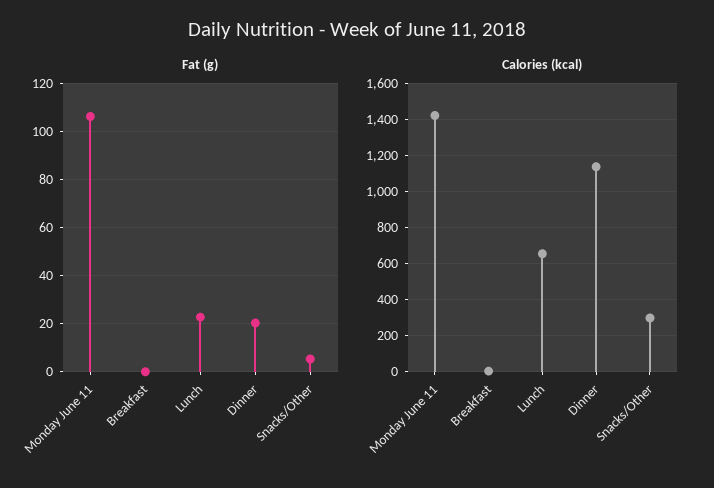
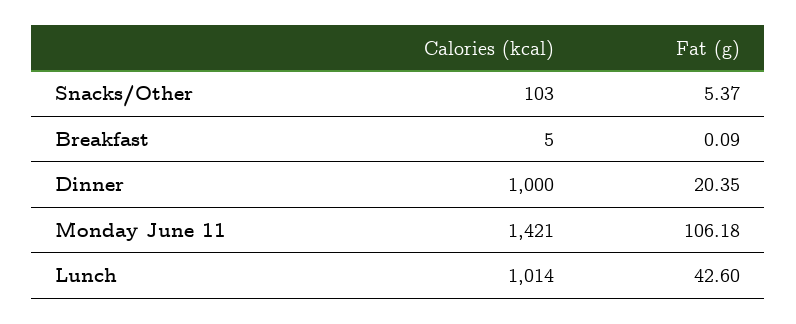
  {
    "Fat (g)": {
      "Monday June 11": 106.18,
      "Breakfast": 0.09,
-     "Lunch": 22.5,
+     "Lunch": 42.6,
      "Dinner": 20.35,
      "Snacks/Other": 5.37
    },
    "Calories (kcal)": {
      "Monday June 11": 1421,
      "Breakfast": 5,
-     "Lunch": 650,
+     "Lunch": 1014,
-     "Dinner": 1150,
+     "Dinner": 1000,
-     "Snacks/Other": 300
+     "Snacks/Other": 103
    }
  }

